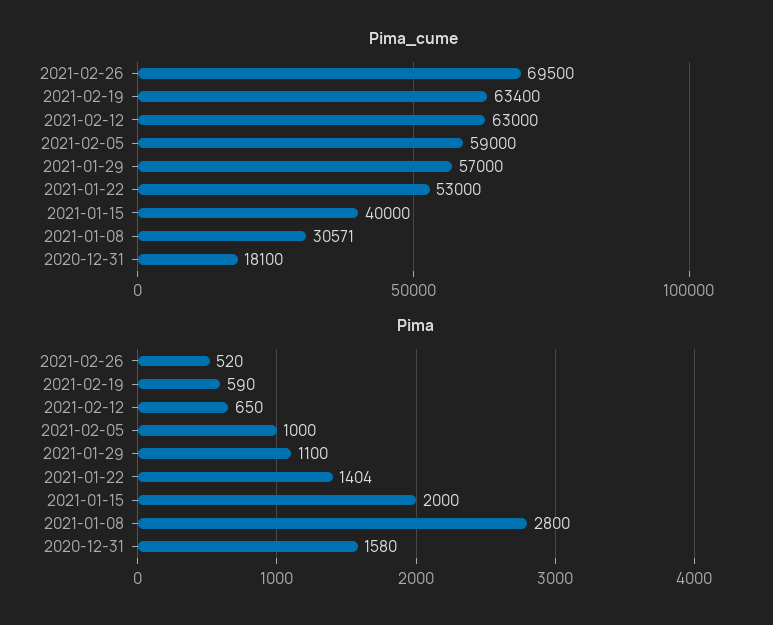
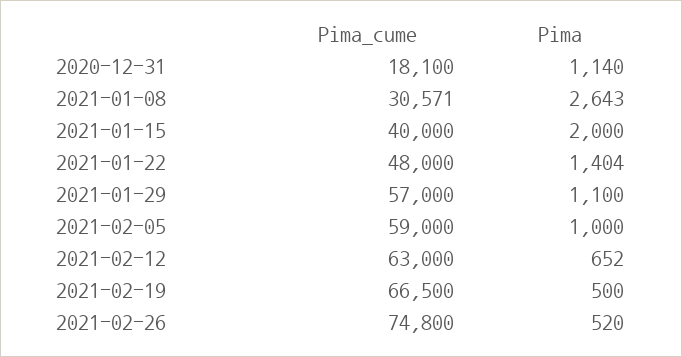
  {
    "Pima_cume": {
-     "2021-02-26": 69500,
+     "2021-02-26": 74800,
-     "2021-02-19": 63400,
+     "2021-02-19": 66500,
      "2021-02-12": 63000,
      "2021-02-05": 59000,
      "2021-01-29": 57000,
-     "2021-01-22": 53000,
+     "2021-01-22": 48000,
      "2021-01-15": 40000,
      "2021-01-08": 30571,
      "2020-12-31": 18100
    },
    "Pima": {
      "2021-02-26": 520,
-     "2021-02-19": 590,
+     "2021-02-19": 500,
-     "2021-02-12": 650,
+     "2021-02-12": 652,
      "2021-02-05": 1000,
      "2021-01-29": 1100,
      "2021-01-22": 1404,
      "2021-01-15": 2000,
-     "2021-01-08": 2800,
+     "2021-01-08": 2643,
-     "2020-12-31": 1580
+     "2020-12-31": 1140
    }
  }

